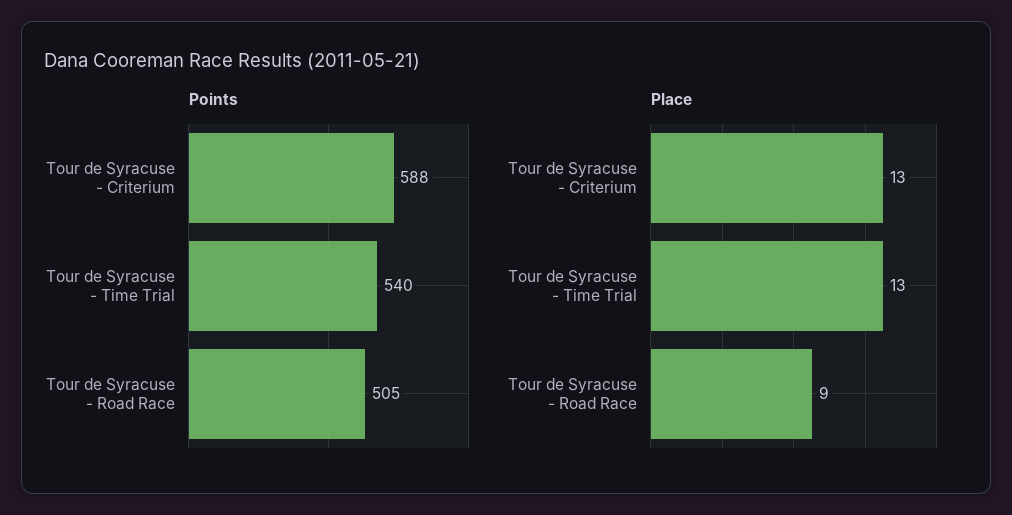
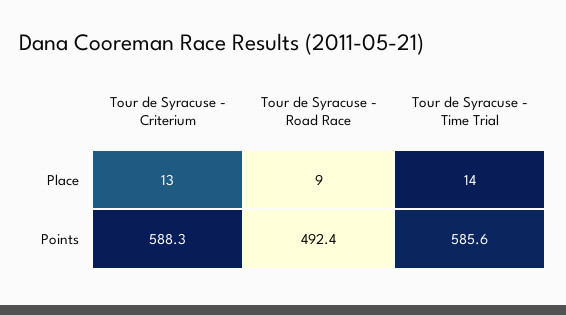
  {
    "Points": {
      "Tour de Syracuse - Criterium": 588.3,
-     "Tour de Syracuse - Time Trial": 540,
+     "Tour de Syracuse - Time Trial": 585.6,
-     "Tour de Syracuse - Road Race": 505
+     "Tour de Syracuse - Road Race": 492.4
    },
    "Place": {
      "Tour de Syracuse - Criterium": 13,
-     "Tour de Syracuse - Time Trial": 13,
+     "Tour de Syracuse - Time Trial": 14,
      "Tour de Syracuse - Road Race": 9
    }
  }

